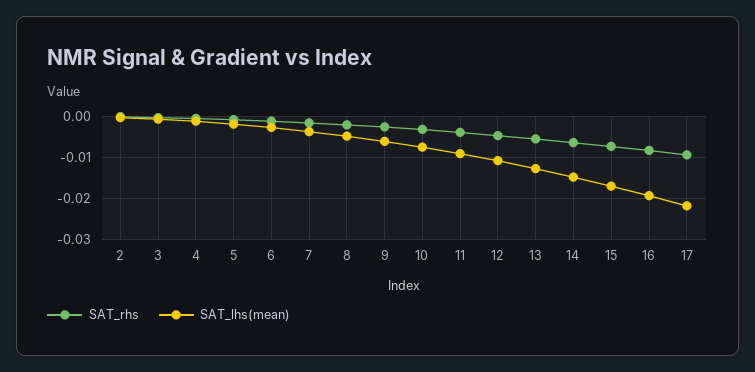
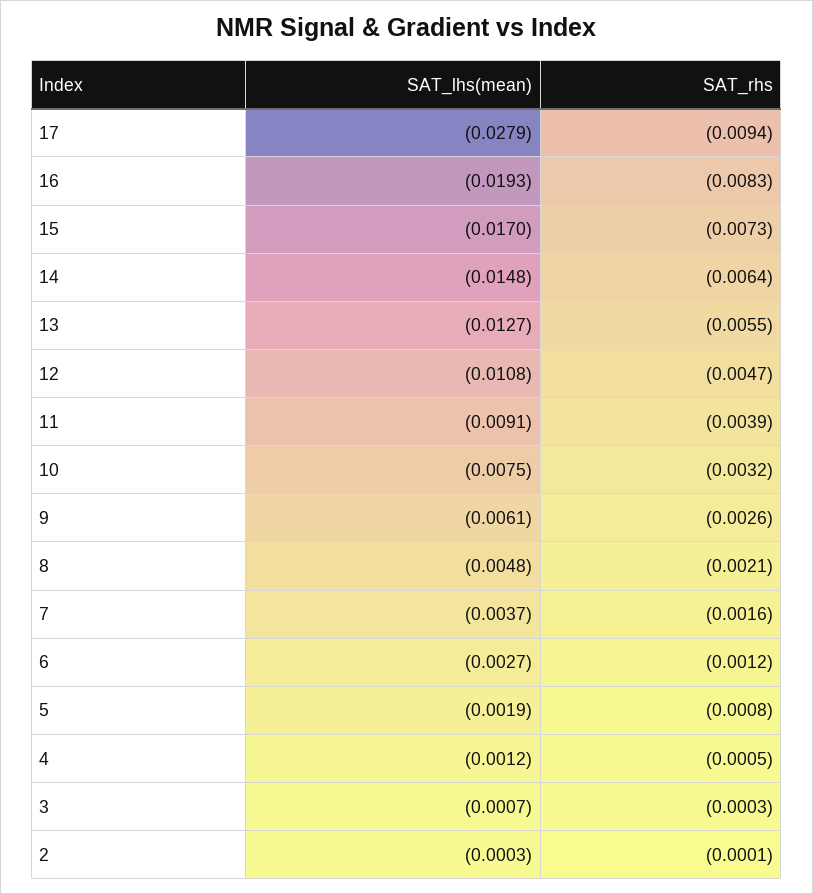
  {
    "SAT_rhs": {
      "2": -0.0001,
      "3": -0.0003,
      "4": -0.0005,
      "5": -0.0008,
      "6": -0.0012,
      "7": -0.0016,
      "8": -0.0021,
      "9": -0.0026,
      "10": -0.0032,
      "11": -0.0039,
      "12": -0.0047,
      "13": -0.0055,
      "14": -0.0064,
      "15": -0.0073,
      "16": -0.0083,
      "17": -0.0094
    },
    "SAT_lhs(mean)": {
      "2": -0.0003,
      "3": -0.0007,
      "4": -0.0012,
      "5": -0.0019,
      "6": -0.0027,
      "7": -0.0037,
      "8": -0.0048,
      "9": -0.0061,
      "10": -0.0075,
      "11": -0.0091,
      "12": -0.0108,
      "13": -0.0127,
      "14": -0.0148,
      "15": -0.017,
      "16": -0.0193,
-     "17": -0.022
+     "17": -0.0279
    }
  }

